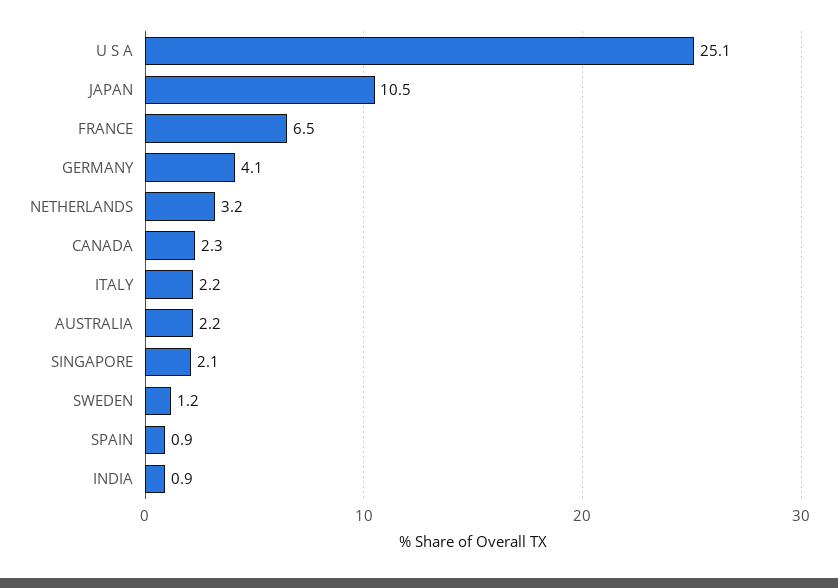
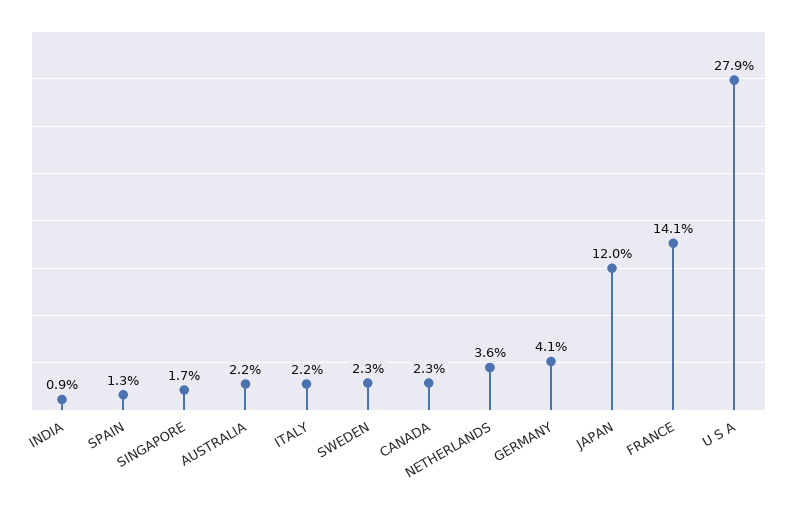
  {
-   "U S A": 25.1,
+   "U S A": 27.9,
-   "JAPAN": 10.5,
+   "JAPAN": 12,
-   "FRANCE": 6.5,
+   "FRANCE": 14.1,
    "GERMANY": 4.1,
-   "NETHERLANDS": 3.2,
+   "NETHERLANDS": 3.6,
    "CANADA": 2.3,
    "ITALY": 2.2,
    "AUSTRALIA": 2.2,
-   "SINGAPORE": 2.1,
+   "SINGAPORE": 1.7,
-   "SWEDEN": 1.2,
+   "SWEDEN": 2.3,
-   "SPAIN": 0.9,
+   "SPAIN": 1.3,
    "INDIA": 0.9
  }

